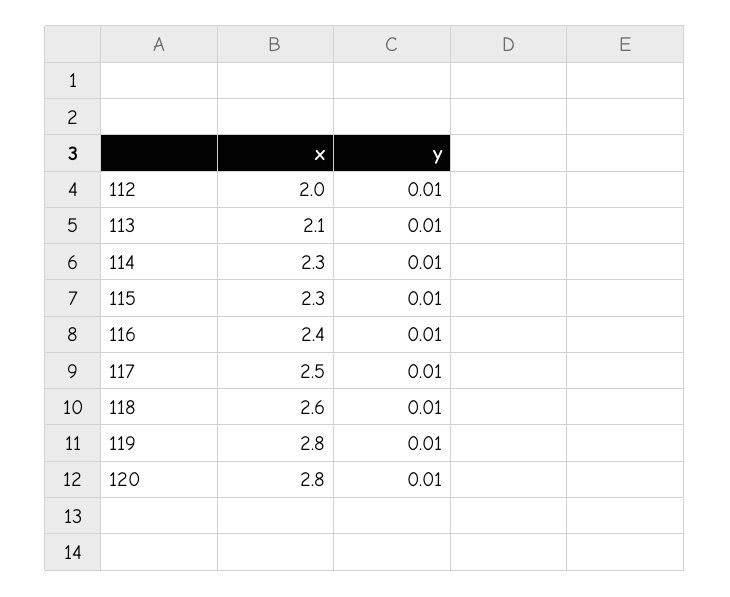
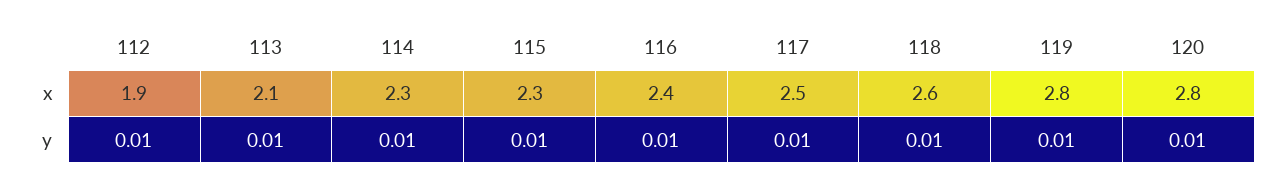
  {
    "x": {
-     "112": 2,
+     "112": 1.9,
      "113": 2.1,
      "114": 2.3,
      "115": 2.3,
      "116": 2.4,
      "117": 2.5,
      "118": 2.6,
      "119": 2.8,
      "120": 2.8
    },
    "y": {
      "112": 0.01,
      "113": 0.01,
      "114": 0.01,
      "115": 0.01,
      "116": 0.01,
      "117": 0.01,
      "118": 0.01,
      "119": 0.01,
      "120": 0.01
    }
  }

